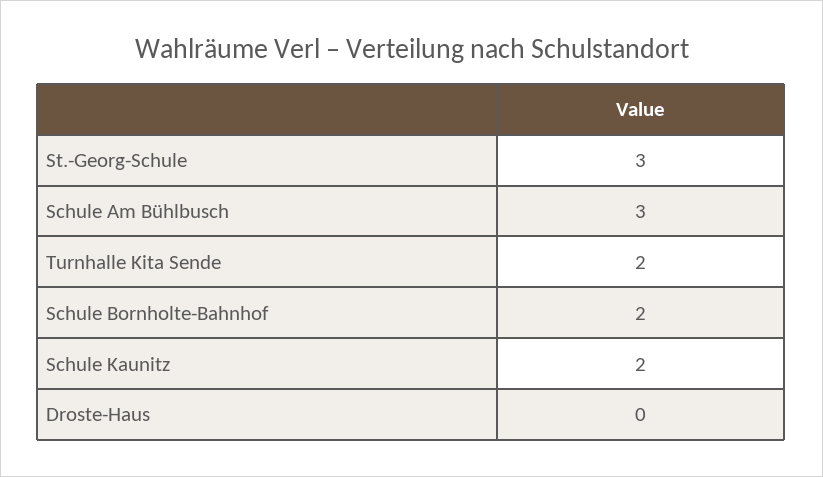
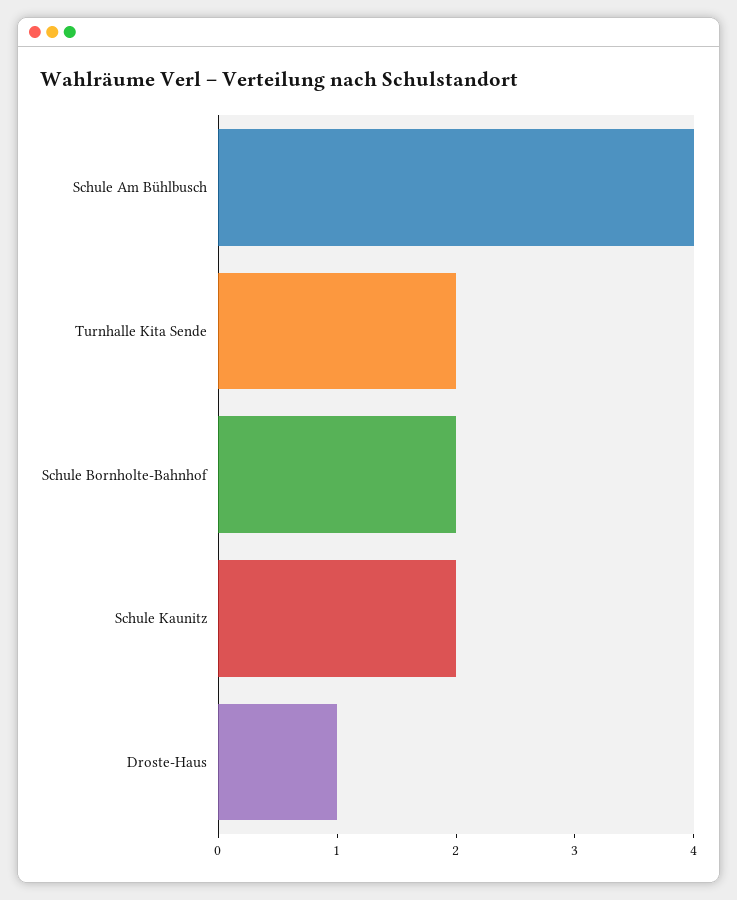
  {
-   "St.-Georg-Schule": 3,
-   "Schule Am Bühlbusch": 3,
+   "Schule Am Bühlbusch": 4,
    "Turnhalle Kita Sende": 2,
    "Schule Bornholte-Bahnhof": 2,
    "Schule Kaunitz": 2,
-   "Droste-Haus": 0
+   "Droste-Haus": 1
  }

